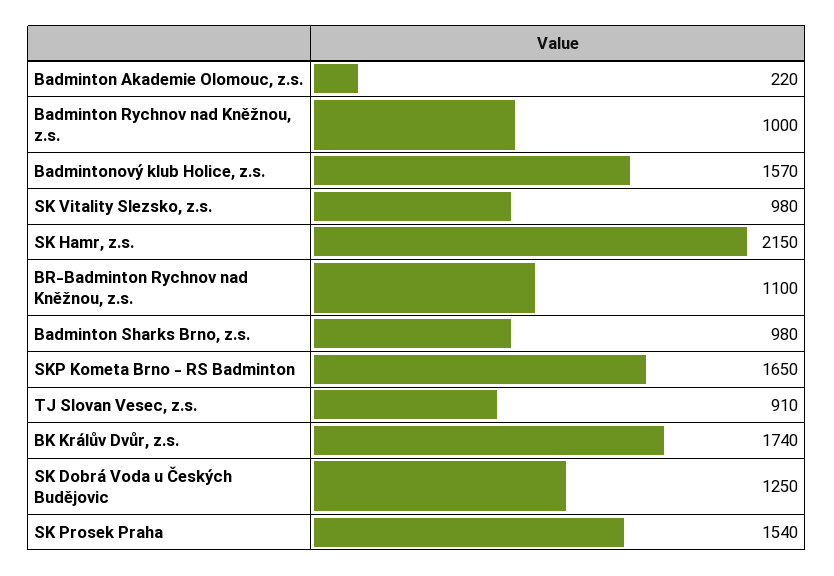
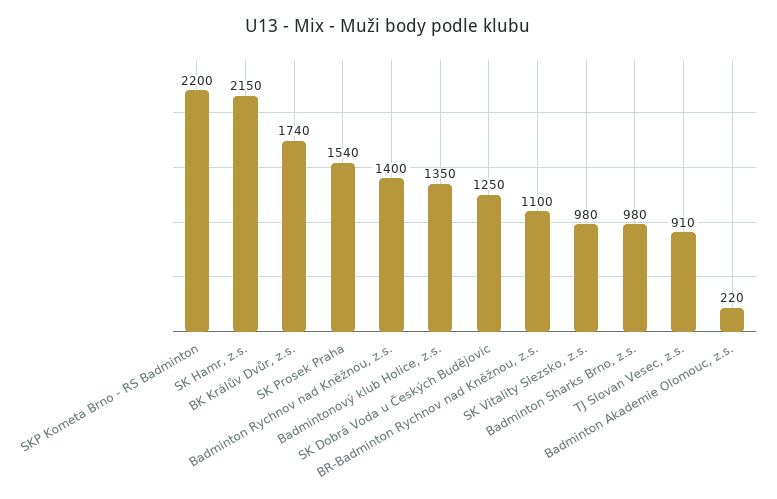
  {
    "Badminton Akademie Olomouc, z.s.": 220,
-   "Badminton Rychnov nad Kněžnou, z.s.": 1000,
+   "Badminton Rychnov nad Kněžnou, z.s.": 1400,
-   "Badmintonový klub Holice, z.s.": 1570,
+   "Badmintonový klub Holice, z.s.": 1350,
    "SK Vitality Slezsko, z.s.": 980,
    "SK Hamr, z.s.": 2150,
    "BR-Badminton Rychnov nad Kněžnou, z.s.": 1100,
    "Badminton Sharks Brno, z.s.": 980,
-   "SKP Kometa Brno - RS Badminton": 1650,
+   "SKP Kometa Brno - RS Badminton": 2200,
    "TJ Slovan Vesec, z.s.": 910,
    "BK Králův Dvůr, z.s.": 1740,
    "SK Dobrá Voda u Českých Budějovic": 1250,
    "SK Prosek Praha": 1540
  }

